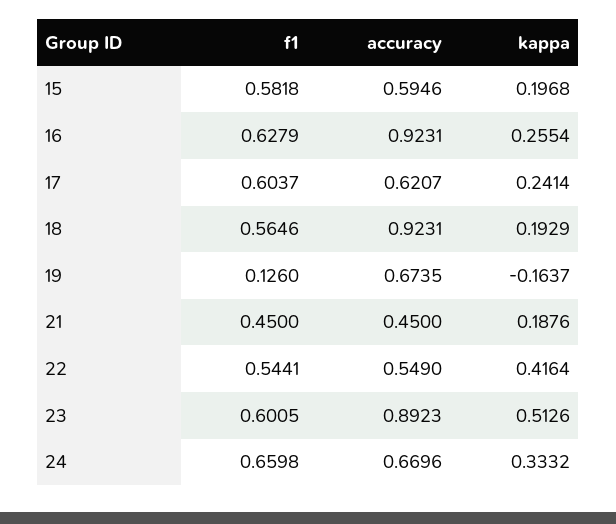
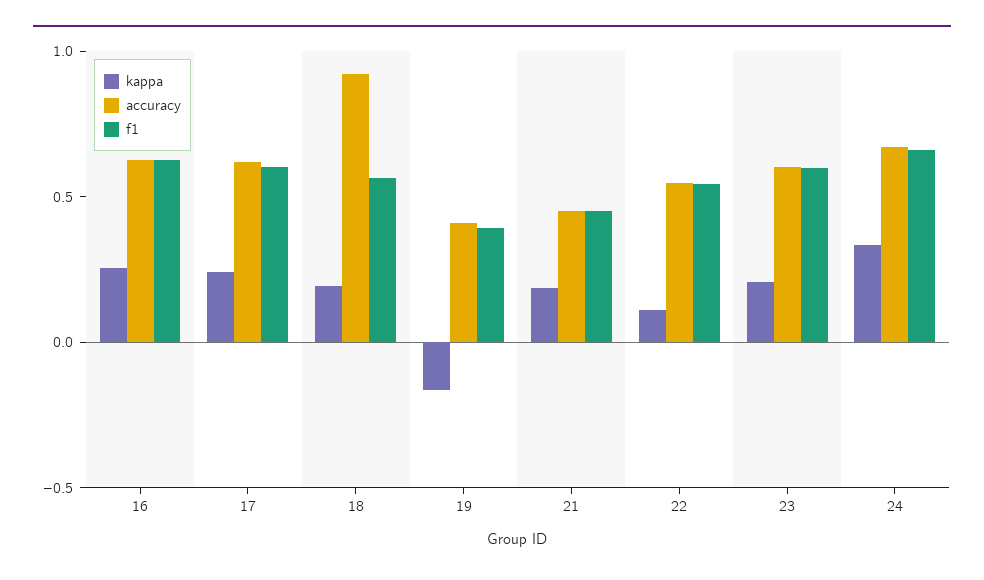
  {
    "f1": {
-     "15": 0.5818,
      "16": 0.6279,
      "17": 0.6037,
      "18": 0.5646,
-     "19": 0.126,
+     "19": 0.4,
      "21": 0.45,
      "22": 0.5441,
      "23": 0.6005,
      "24": 0.6598
    },
    "accuracy": {
-     "15": 0.5946,
-     "16": 0.9231,
+     "16": 0.6,
      "17": 0.6207,
      "18": 0.9231,
-     "19": 0.6735,
+     "19": 0.4,
      "21": 0.45,
      "22": 0.549,
-     "23": 0.8923,
+     "23": 0.6,
      "24": 0.6696
    },
    "kappa": {
-     "15": 0.1968,
      "16": 0.2554,
      "17": 0.2414,
      "18": 0.1929,
      "19": -0.1637,
      "21": 0.1876,
-     "22": 0.4164,
+     "22": 0.1,
-     "23": 0.5126,
+     "23": 0.2,
      "24": 0.3332
    }
  }

